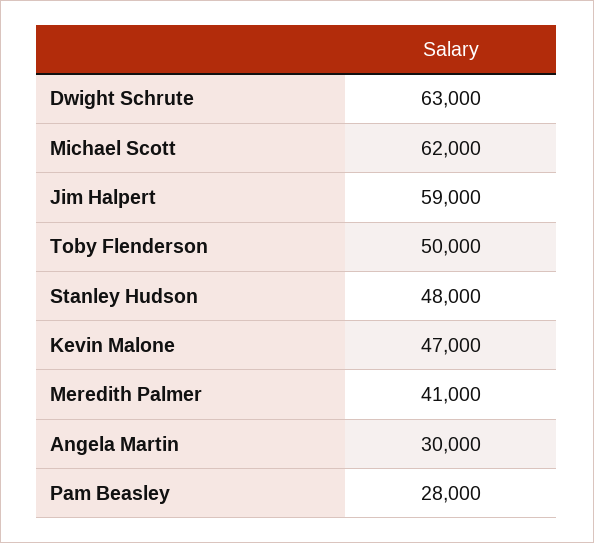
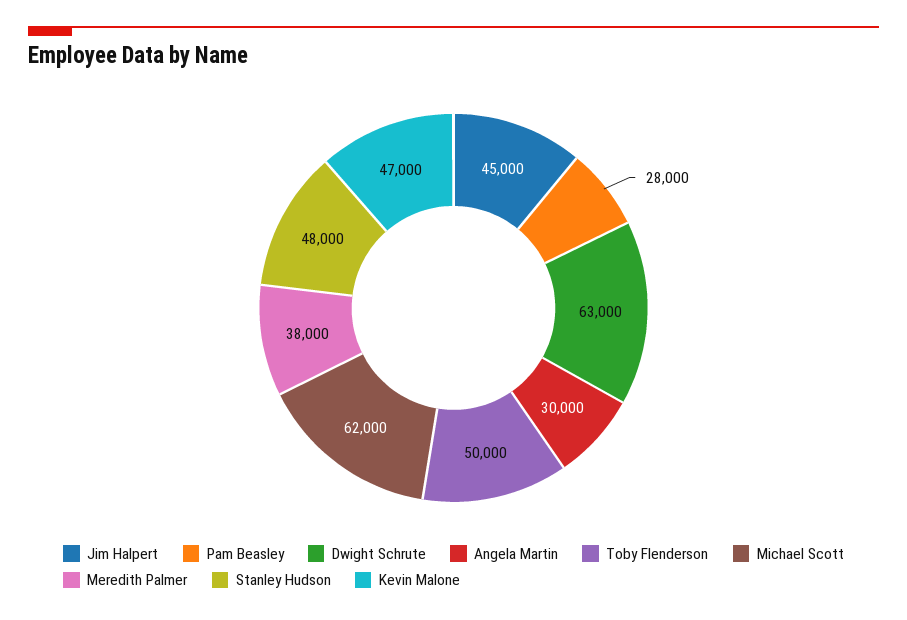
  {
    "Dwight Schrute": 63000,
    "Michael Scott": 62000,
-   "Jim Halpert": 59000,
+   "Jim Halpert": 45000,
    "Toby Flenderson": 50000,
    "Stanley Hudson": 48000,
    "Kevin Malone": 47000,
-   "Meredith Palmer": 41000,
+   "Meredith Palmer": 38000,
    "Angela Martin": 30000,
    "Pam Beasley": 28000
  }

